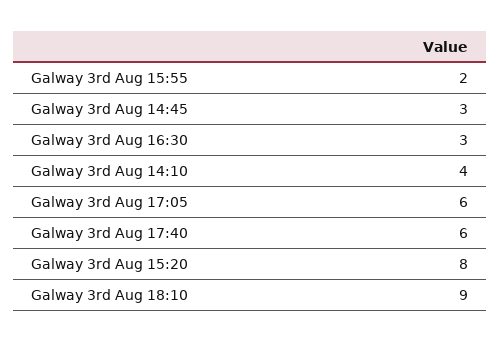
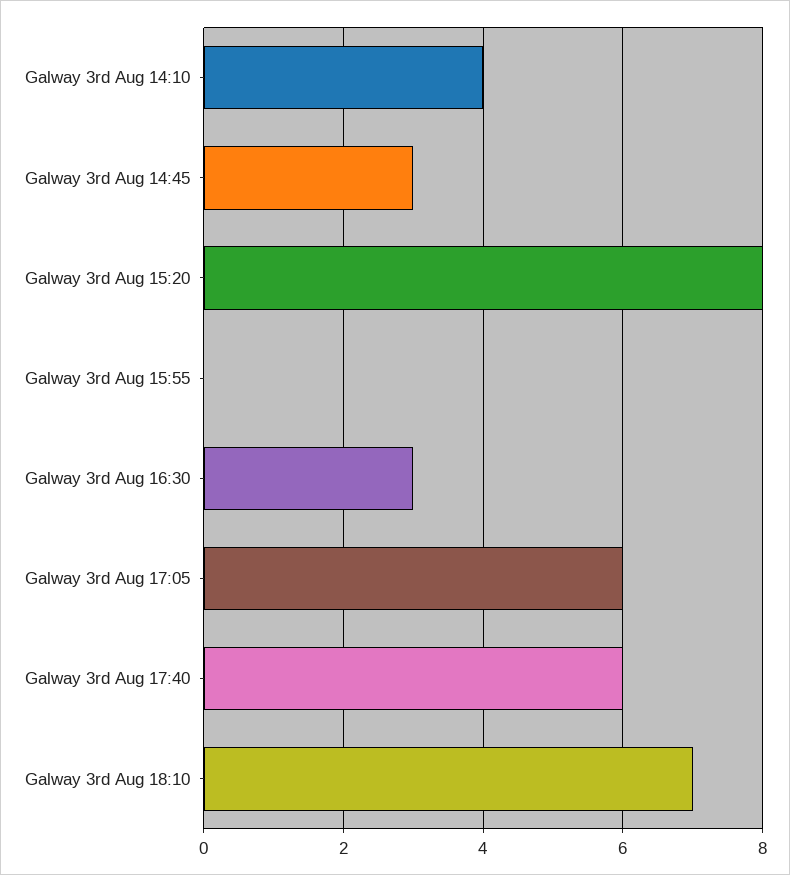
  {
-   "Galway 3rd Aug 15:55": 2,
+   "Galway 3rd Aug 15:55": 0,
    "Galway 3rd Aug 14:45": 3,
    "Galway 3rd Aug 16:30": 3,
    "Galway 3rd Aug 14:10": 4,
    "Galway 3rd Aug 17:05": 6,
    "Galway 3rd Aug 17:40": 6,
    "Galway 3rd Aug 15:20": 8,
-   "Galway 3rd Aug 18:10": 9
+   "Galway 3rd Aug 18:10": 7
  }

